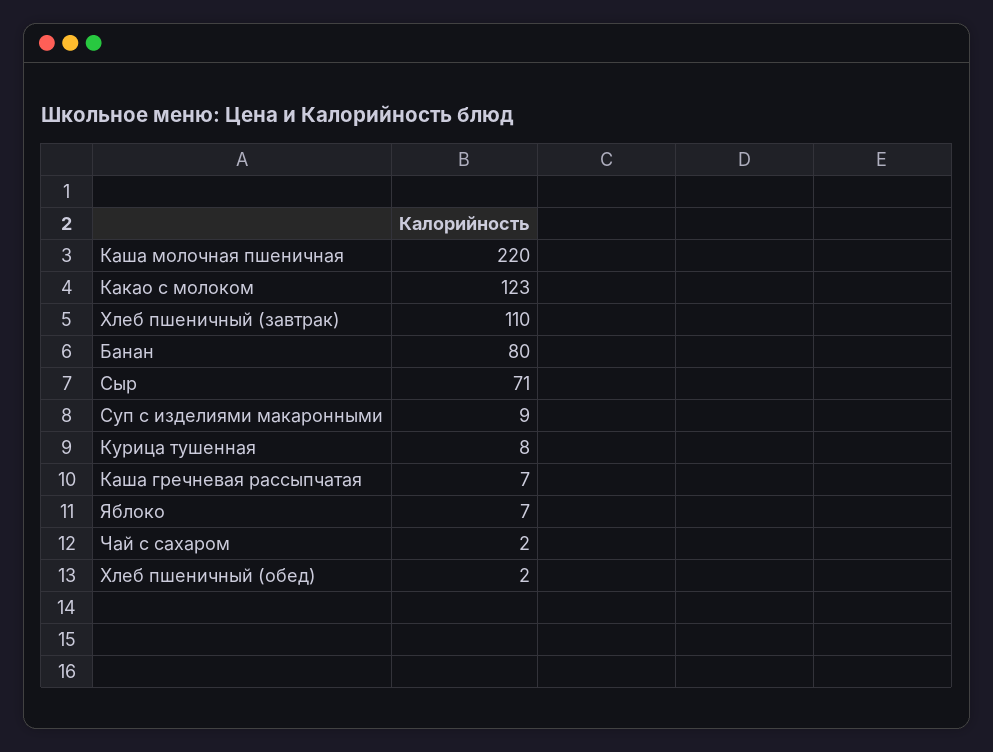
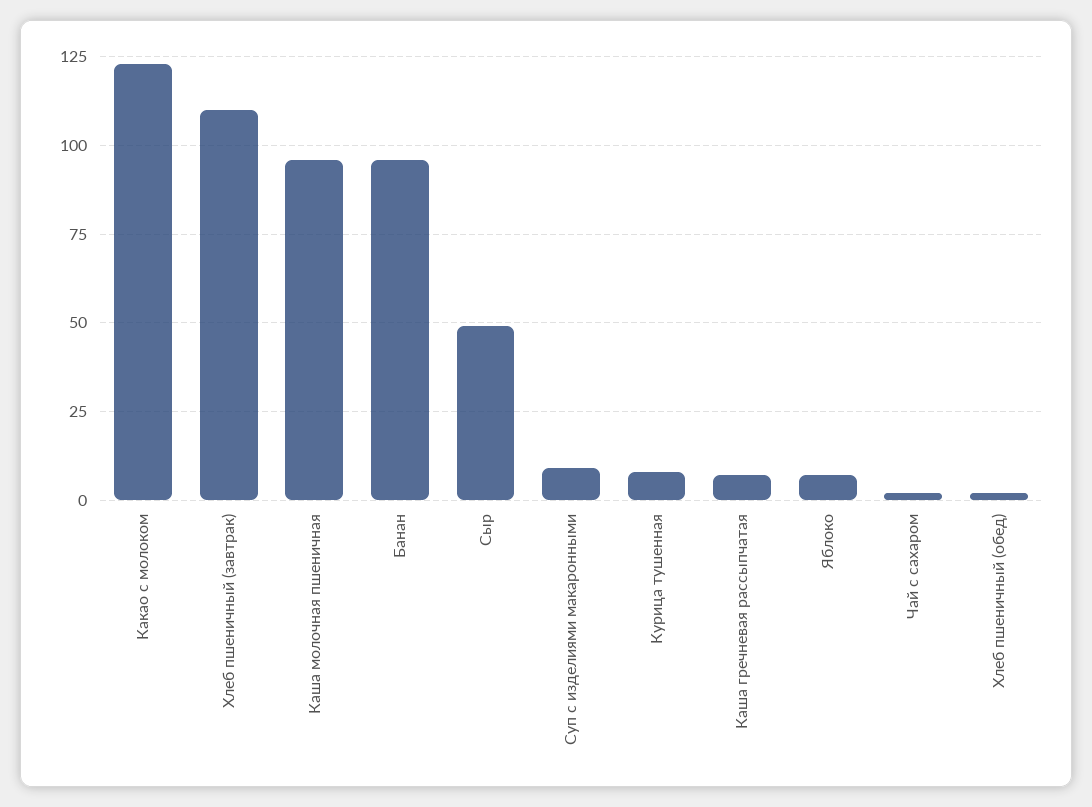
  {
-   "Каша молочная пшеничная": 220,
+   "Каша молочная пшеничная": 95,
    "Какао с молоком": 123,
    "Хлеб пшеничный (завтрак)": 110,
-   "Банан": 80,
+   "Банан": 95,
-   "Сыр": 71,
+   "Сыр": 50,
    "Суп с изделиями макаронными": 9,
    "Курица тушенная": 8,
    "Каша гречневая рассыпчатая": 7,
    "Яблоко": 7,
    "Чай с сахаром": 2,
    "Хлеб пшеничный (обед)": 2
  }

